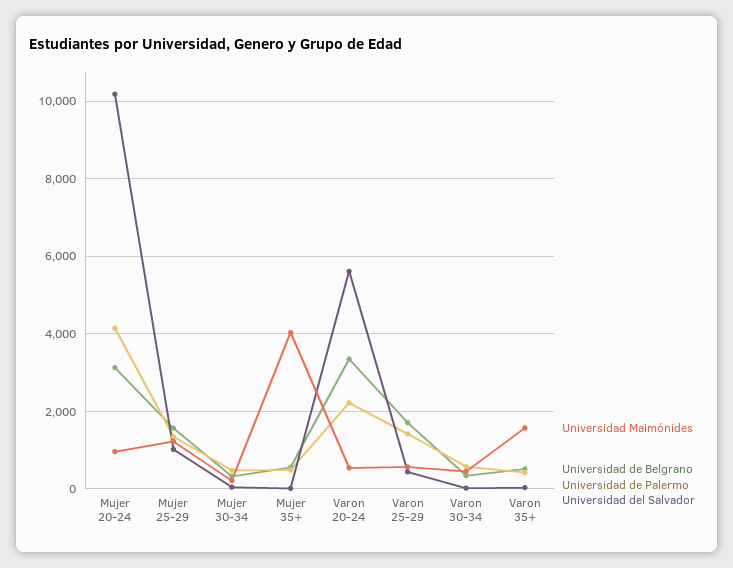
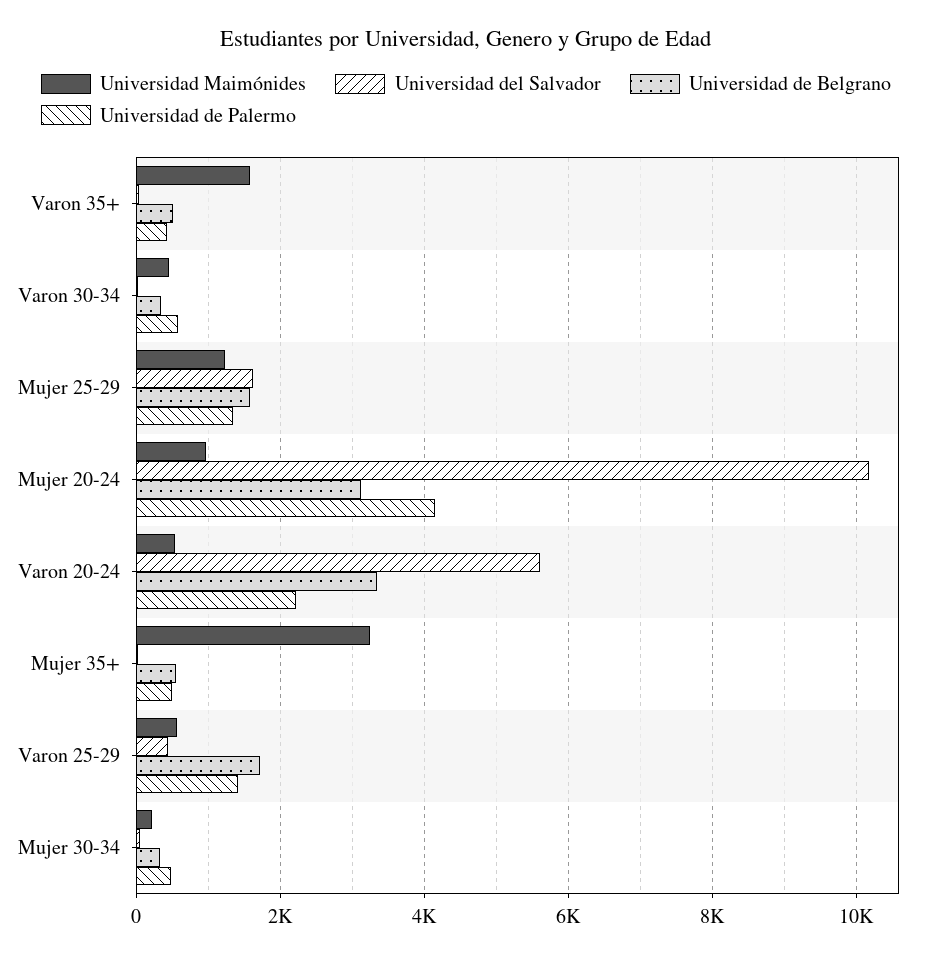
  {
    "Universidad Maimónides": {
      "Mujer 20-24": 1000,
      "Mujer 25-29": 1200,
      "Mujer 30-34": 200,
-     "Mujer 35+": 4000,
+     "Mujer 35+": 3200,
      "Varon 20-24": 600,
      "Varon 25-29": 600,
      "Varon 30-34": 400,
      "Varon 35+": 1600
    },
    "Universidad de Belgrano": {
      "Mujer 20-24": 3200,
      "Mujer 25-29": 1600,
      "Mujer 30-34": 400,
      "Mujer 35+": 600,
      "Varon 20-24": 3400,
      "Varon 25-29": 1800,
      "Varon 30-34": 400,
      "Varon 35+": 600
    },
    "Universidad de Palermo": {
      "Mujer 20-24": 4200,
      "Mujer 25-29": 1400,
      "Mujer 30-34": 400,
      "Mujer 35+": 400,
      "Varon 20-24": 2200,
      "Varon 25-29": 1400,
      "Varon 30-34": 600,
      "Varon 35+": 400
    },
    "Universidad del Salvador": {
      "Mujer 20-24": 10200,
-     "Mujer 25-29": 1000,
+     "Mujer 25-29": 1600,
      "Mujer 30-34": 0,
      "Mujer 35+": 0,
      "Varon 20-24": 5600,
      "Varon 25-29": 400,
      "Varon 30-34": 0,
      "Varon 35+": 0
    }
  }

